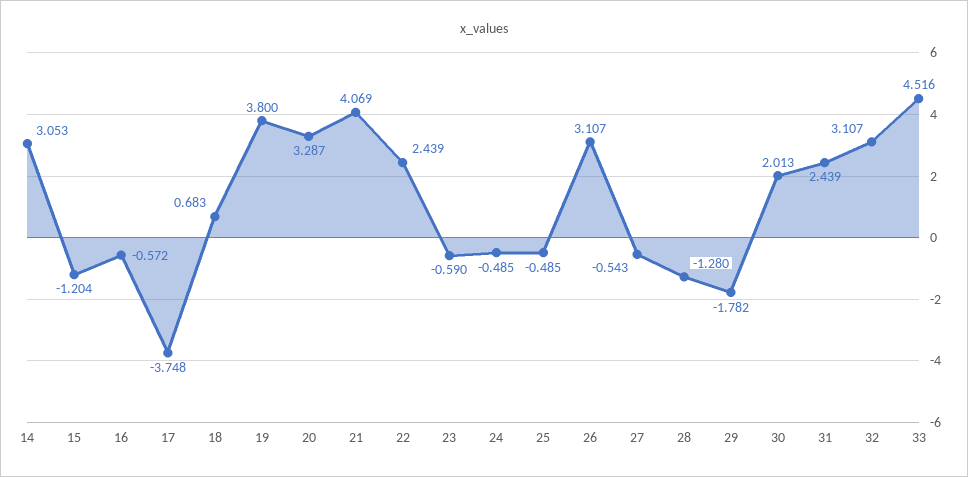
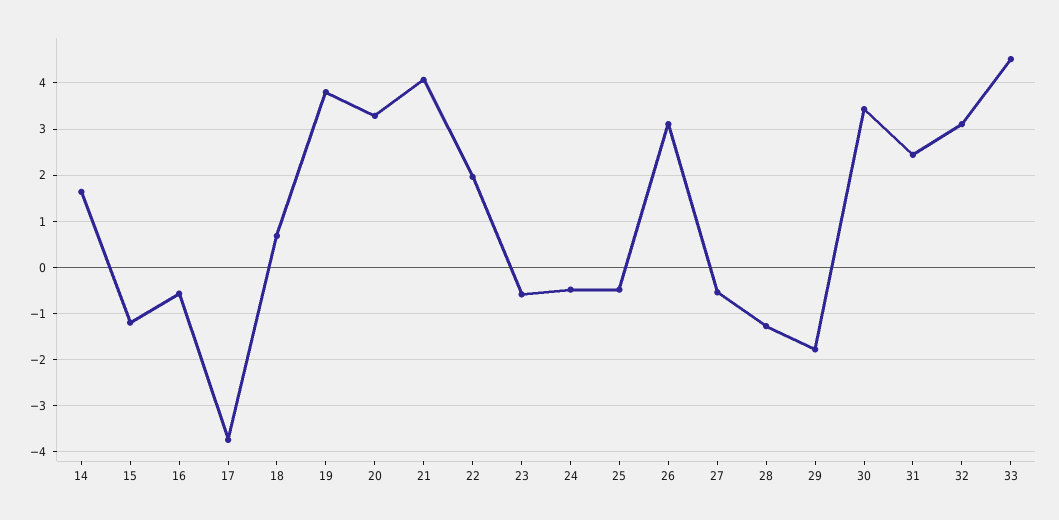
  {
-   "14": 3.053,
+   "14": 1.6,
    "15": -1.204,
    "16": -0.572,
    "17": -3.748,
    "18": 0.683,
    "19": 3.8,
    "20": 3.287,
    "21": 4.069,
-   "22": 2.439,
+   "22": 2,
    "23": -0.59,
    "24": -0.485,
    "25": -0.485,
    "26": 3.107,
    "27": -0.543,
    "28": -1.28,
    "29": -1.782,
-   "30": 2.013,
+   "30": 3.4,
    "31": 2.439,
    "32": 3.107,
    "33": 4.516
  }

